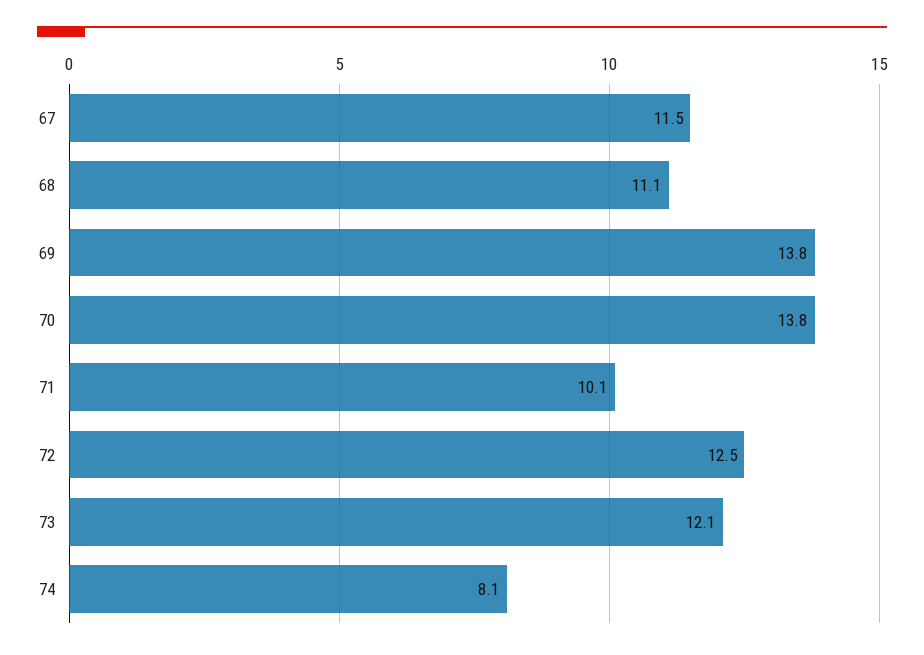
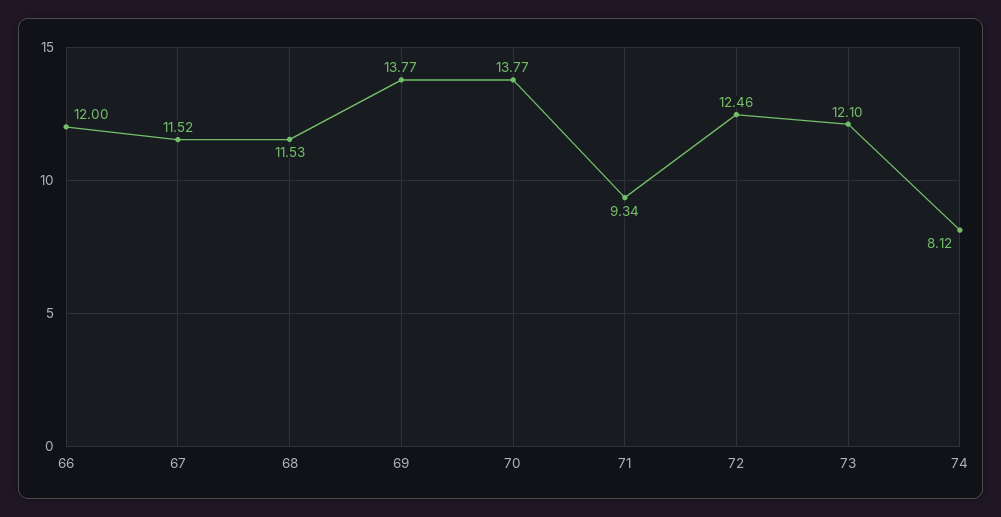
  {
    "67": 11.52,
-   "68": 11.1,
+   "68": 11.53,
    "69": 13.77,
    "70": 13.77,
-   "71": 10.1,
+   "71": 9.34,
    "72": 12.46,
    "73": 12.1,
-   "74": 8.12
+   "74": 8.12,
+   "66": 12
  }

